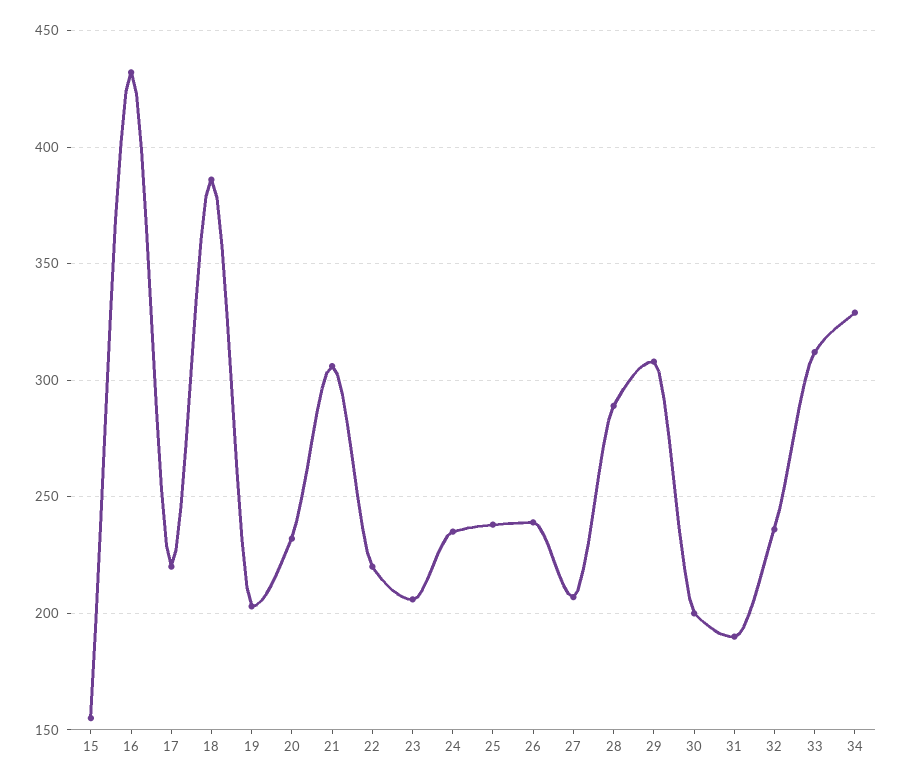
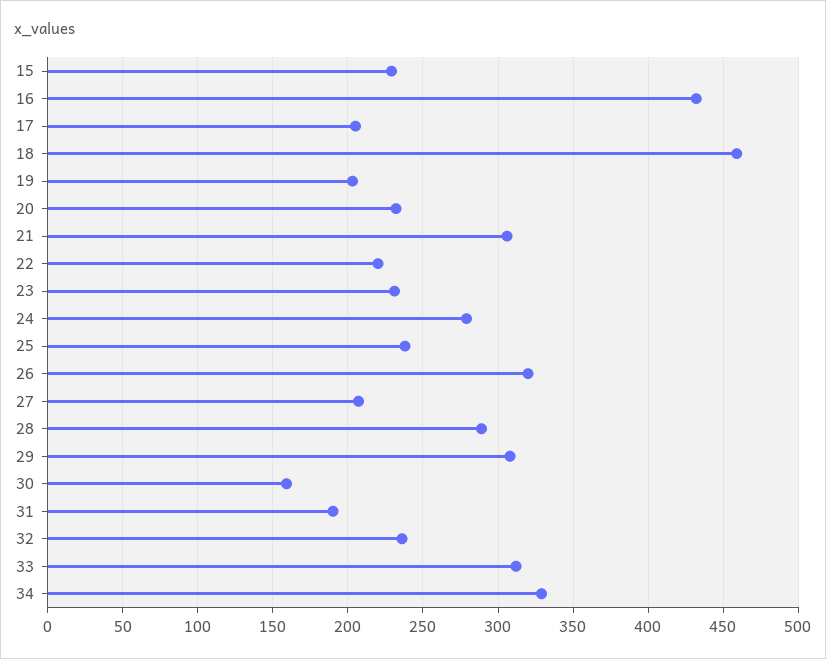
  {
-   "15": 155,
+   "15": 230,
    "16": 430,
-   "17": 220,
+   "17": 205,
-   "18": 385,
+   "18": 460,
    "19": 205,
    "20": 230,
    "21": 305,
    "22": 220,
-   "23": 205,
+   "23": 230,
-   "24": 235,
+   "24": 280,
    "25": 240,
-   "26": 240,
+   "26": 320,
    "27": 205,
    "28": 290,
    "29": 310,
-   "30": 200,
+   "30": 160,
    "31": 190,
    "32": 235,
    "33": 310,
    "34": 330
  }

